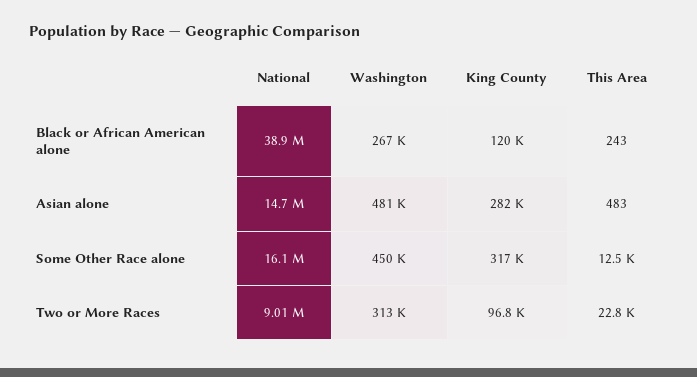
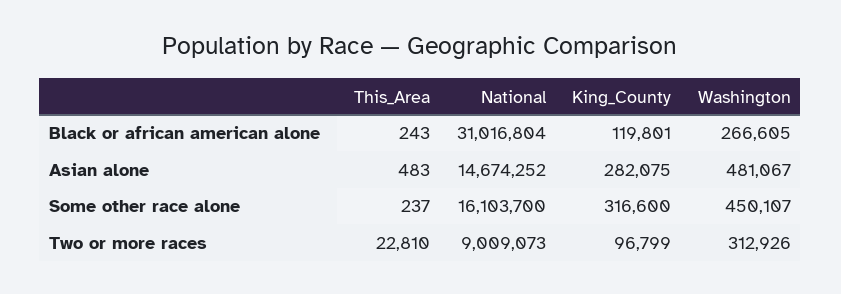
  {
    "National": {
-     "Black or African American alone": 38900000,
+     "Black or African American alone": 31016804,
      "Asian alone": 14674252,
      "Some Other Race alone": 16103700,
      "Two or More Races": 9009073
    },
    "Washington": {
      "Black or African American alone": 266605,
      "Asian alone": 481067,
      "Some Other Race alone": 450107,
      "Two or More Races": 312926
    },
    "King County": {
      "Black or African American alone": 119801,
      "Asian alone": 282075,
      "Some Other Race alone": 316600,
      "Two or More Races": 96799
    },
    "This Area": {
      "Black or African American alone": 243,
      "Asian alone": 483,
-     "Some Other Race alone": 12500,
+     "Some Other Race alone": 237,
      "Two or More Races": 22810
    }
  }

